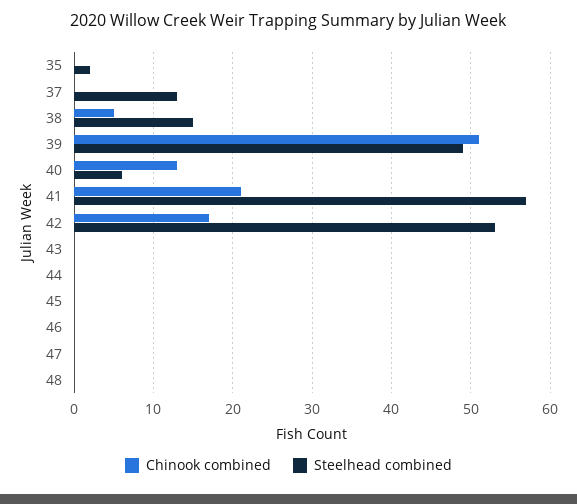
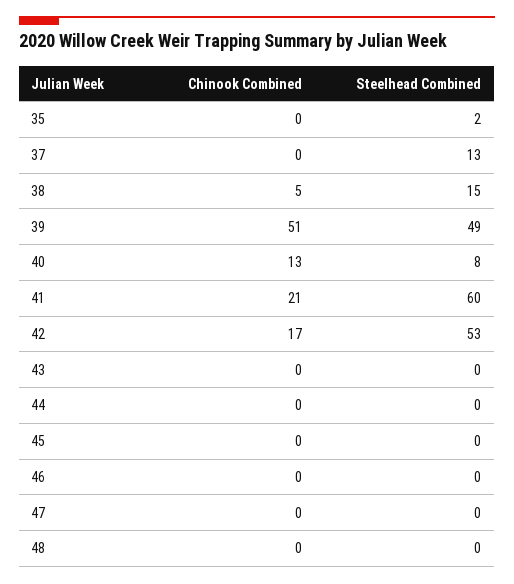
  {
    "Chinook combined": {
      "35": 0,
      "37": 0,
      "38": 5,
      "39": 51,
      "40": 13,
      "41": 21,
      "42": 17,
      "43": 0,
      "44": 0,
      "45": 0,
      "46": 0,
      "47": 0,
      "48": 0
    },
    "Steelhead combined": {
      "35": 2,
      "37": 13,
      "38": 15,
      "39": 49,
-     "40": 6,
+     "40": 8,
-     "41": 57,
+     "41": 60,
      "42": 53,
      "43": 0,
      "44": 0,
      "45": 0,
      "46": 0,
      "47": 0,
      "48": 0
    }
  }

